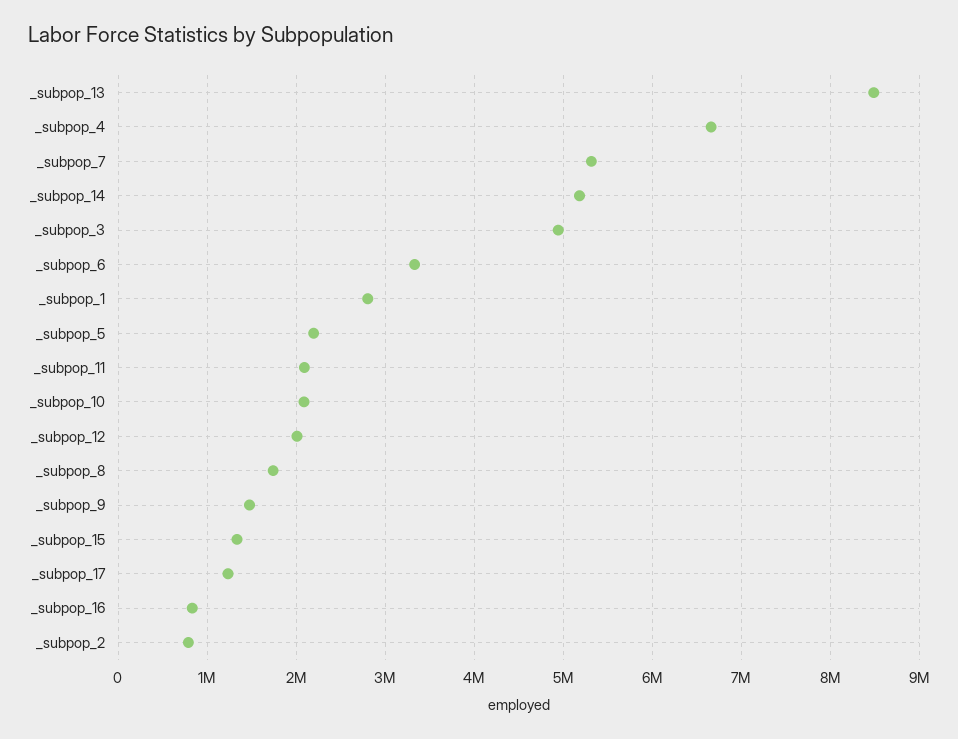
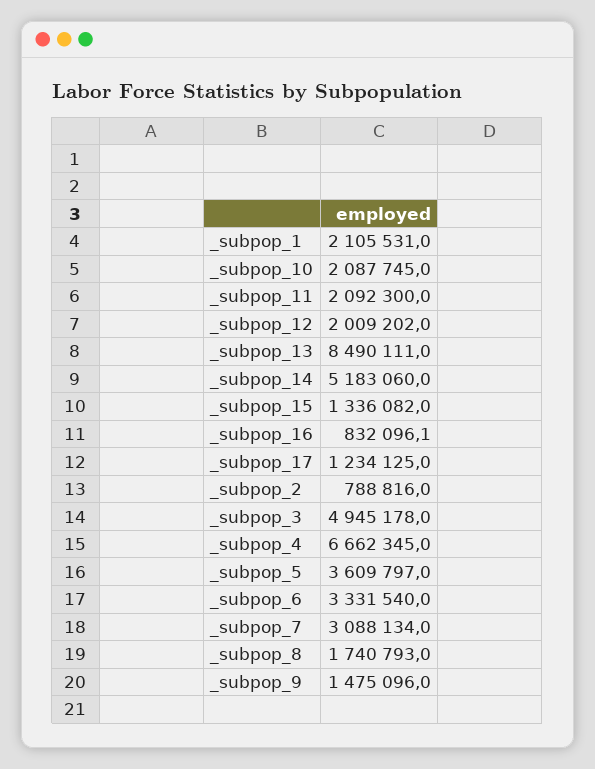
  {
    "_subpop_13": 8490111,
    "_subpop_4": 6662345,
-   "_subpop_7": 5300000,
+   "_subpop_7": 3088134,
    "_subpop_14": 5183060,
    "_subpop_3": 4945178,
    "_subpop_6": 3331540,
-   "_subpop_1": 2800000,
+   "_subpop_1": 2105531,
-   "_subpop_5": 2200000,
+   "_subpop_5": 3609797,
    "_subpop_11": 2092300,
    "_subpop_10": 2087745,
    "_subpop_12": 2009202,
    "_subpop_8": 1740793,
    "_subpop_9": 1475096,
    "_subpop_15": 1336082,
    "_subpop_17": 1234125,
    "_subpop_16": 832096.1,
    "_subpop_2": 788816
  }

